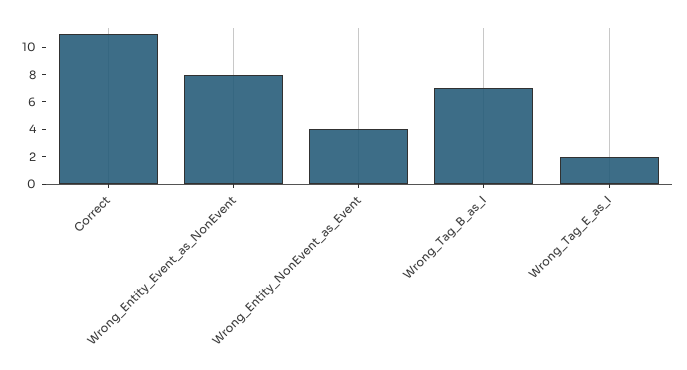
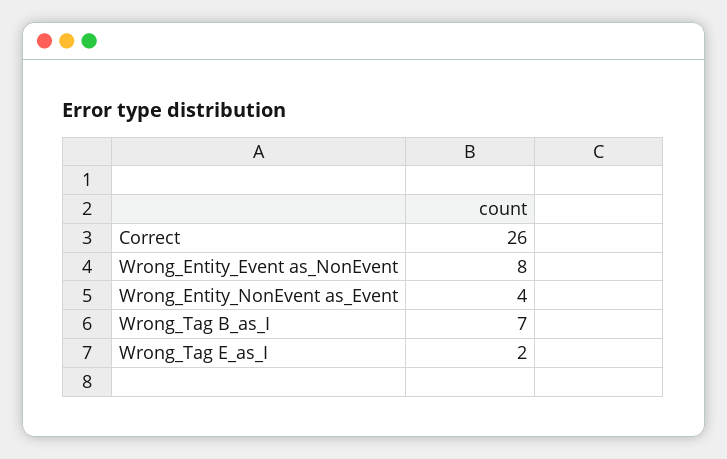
  {
-   "Correct": 11,
+   "Correct": 26,
    "Wrong_Entity_Event_as_NonEvent": 8,
    "Wrong_Entity_NonEvent_as_Event": 4,
    "Wrong_Tag_B_as_I": 7,
    "Wrong_Tag_E_as_I": 2
  }

